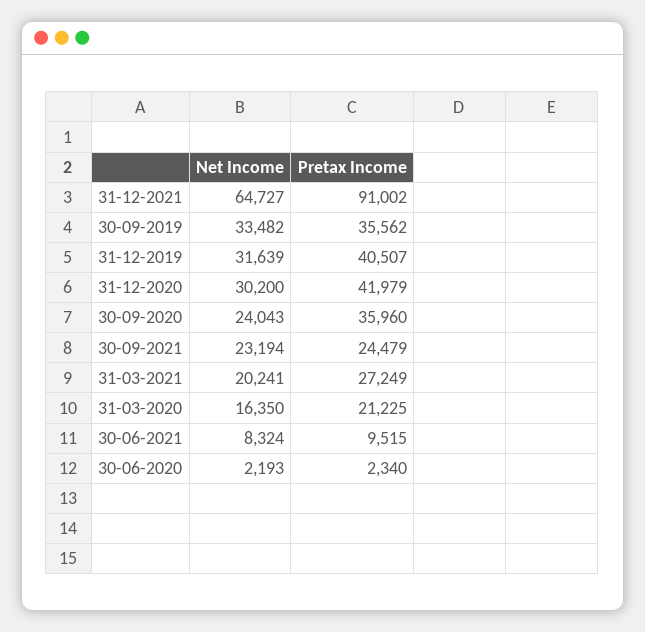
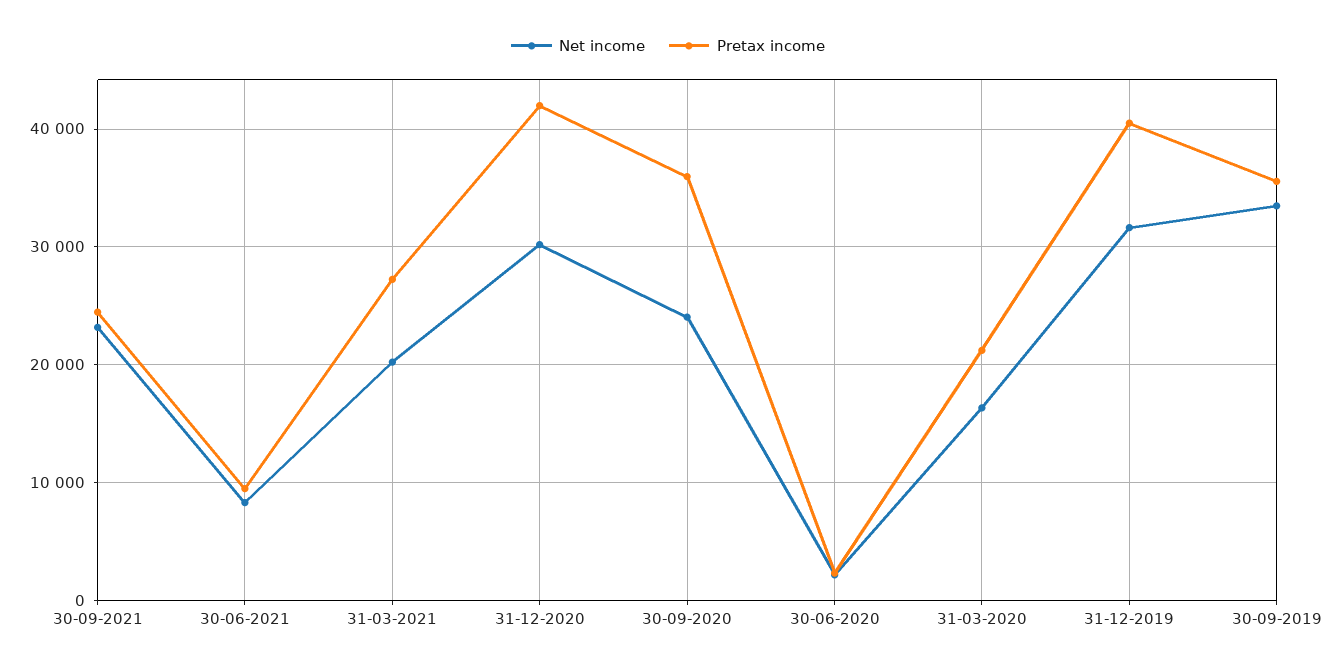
  {
    "Net Income": {
-     "31-12-2021": 64727,
      "30-09-2019": 33482,
      "31-12-2019": 31639,
      "31-12-2020": 30200,
      "30-09-2020": 24043,
      "30-09-2021": 23194,
      "31-03-2021": 20241,
      "31-03-2020": 16350,
      "30-06-2021": 8324,
      "30-06-2020": 2193
    },
    "Pretax Income": {
-     "31-12-2021": 91002,
      "30-09-2019": 35562,
      "31-12-2019": 40507,
      "31-12-2020": 41979,
      "30-09-2020": 35960,
      "30-09-2021": 24479,
      "31-03-2021": 27249,
      "31-03-2020": 21225,
      "30-06-2021": 9515,
      "30-06-2020": 2340
    }
  }

